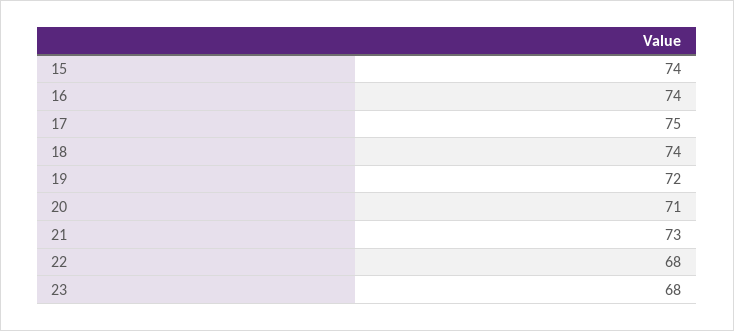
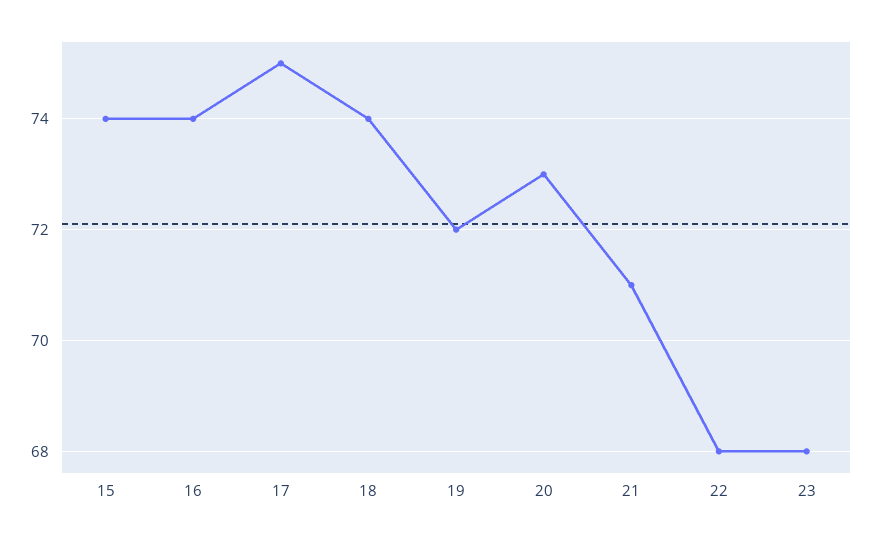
  {
    "15": 74,
    "16": 74,
    "17": 75,
    "18": 74,
    "19": 72,
-   "20": 71,
+   "20": 73,
-   "21": 73,
+   "21": 71,
    "22": 68,
    "23": 68
  }

